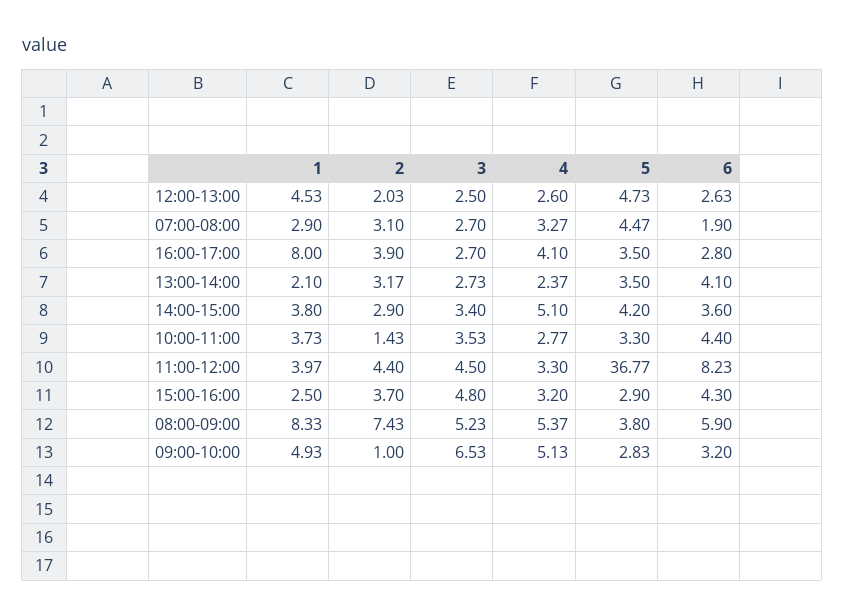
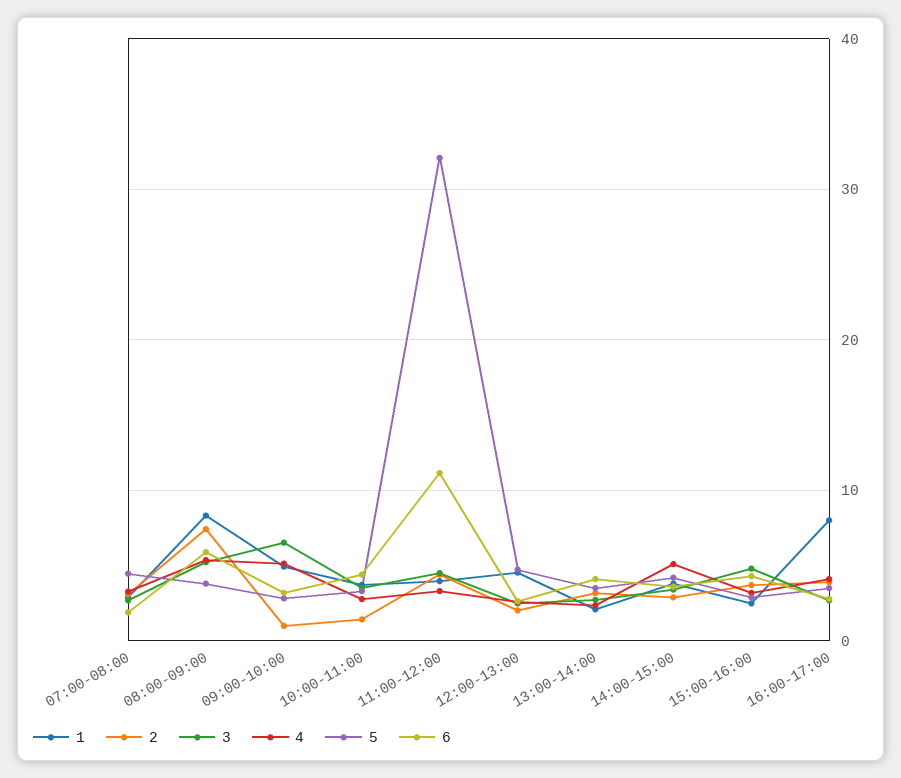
  {
    "1": {
      "12:00-13:00": 4.53,
      "07:00-08:00": 2.9,
      "16:00-17:00": 8,
      "13:00-14:00": 2.1,
      "14:00-15:00": 3.8,
      "10:00-11:00": 3.73,
      "11:00-12:00": 3.97,
      "15:00-16:00": 2.5,
      "08:00-09:00": 8.33,
      "09:00-10:00": 4.93
    },
    "2": {
      "12:00-13:00": 2.03,
      "07:00-08:00": 3.1,
      "16:00-17:00": 3.9,
      "13:00-14:00": 3.17,
      "14:00-15:00": 2.9,
      "10:00-11:00": 1.43,
      "11:00-12:00": 4.4,
      "15:00-16:00": 3.7,
      "08:00-09:00": 7.43,
      "09:00-10:00": 1
    },
    "3": {
      "12:00-13:00": 2.5,
      "07:00-08:00": 2.7,
      "16:00-17:00": 2.7,
      "13:00-14:00": 2.73,
      "14:00-15:00": 3.4,
      "10:00-11:00": 3.53,
      "11:00-12:00": 4.5,
      "15:00-16:00": 4.8,
      "08:00-09:00": 5.23,
      "09:00-10:00": 6.53
    },
    "4": {
      "12:00-13:00": 2.6,
      "07:00-08:00": 3.27,
      "16:00-17:00": 4.1,
      "13:00-14:00": 2.37,
      "14:00-15:00": 5.1,
      "10:00-11:00": 2.77,
      "11:00-12:00": 3.3,
      "15:00-16:00": 3.2,
      "08:00-09:00": 5.37,
      "09:00-10:00": 5.13
    },
    "5": {
      "12:00-13:00": 4.73,
      "07:00-08:00": 4.47,
      "16:00-17:00": 3.5,
      "13:00-14:00": 3.5,
      "14:00-15:00": 4.2,
      "10:00-11:00": 3.3,
-     "11:00-12:00": 36.77,
+     "11:00-12:00": 32,
      "15:00-16:00": 2.9,
      "08:00-09:00": 3.8,
      "09:00-10:00": 2.83
    },
    "6": {
      "12:00-13:00": 2.63,
      "07:00-08:00": 1.9,
      "16:00-17:00": 2.8,
      "13:00-14:00": 4.1,
      "14:00-15:00": 3.6,
      "10:00-11:00": 4.4,
-     "11:00-12:00": 8.23,
+     "11:00-12:00": 11,
      "15:00-16:00": 4.3,
      "08:00-09:00": 5.9,
      "09:00-10:00": 3.2
    }
  }

